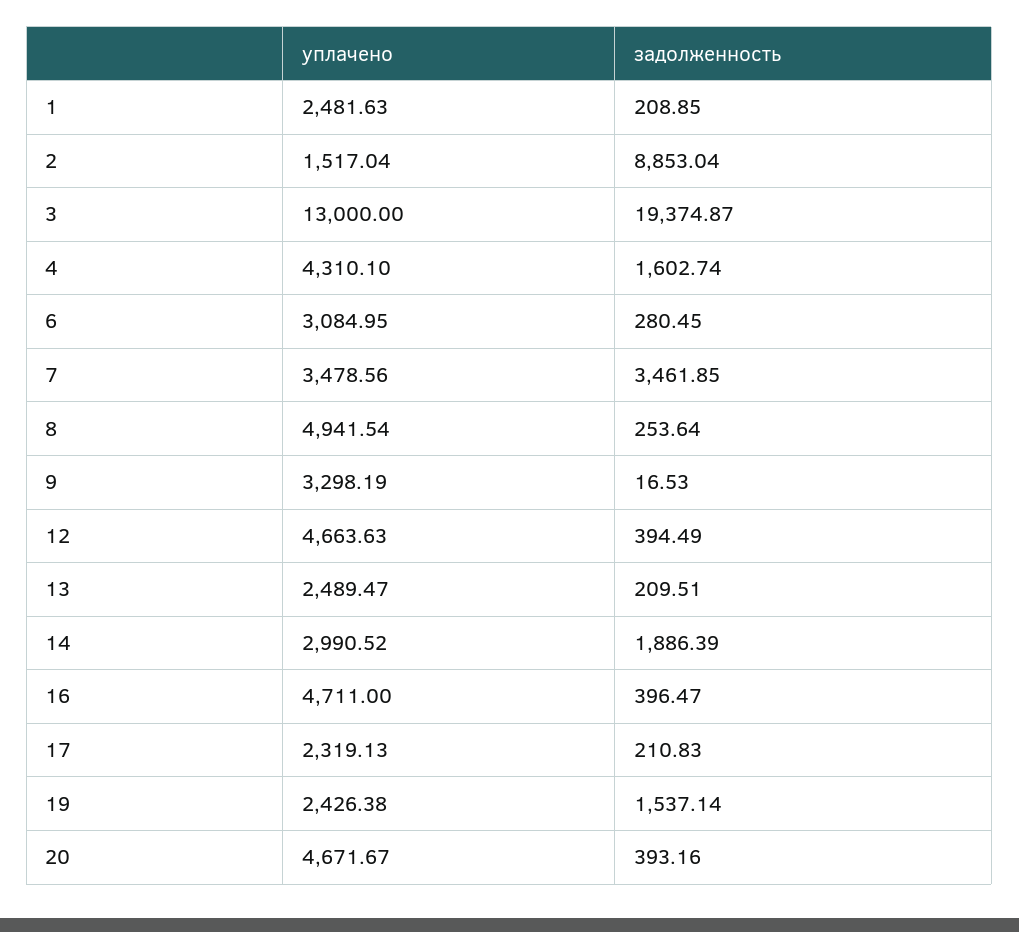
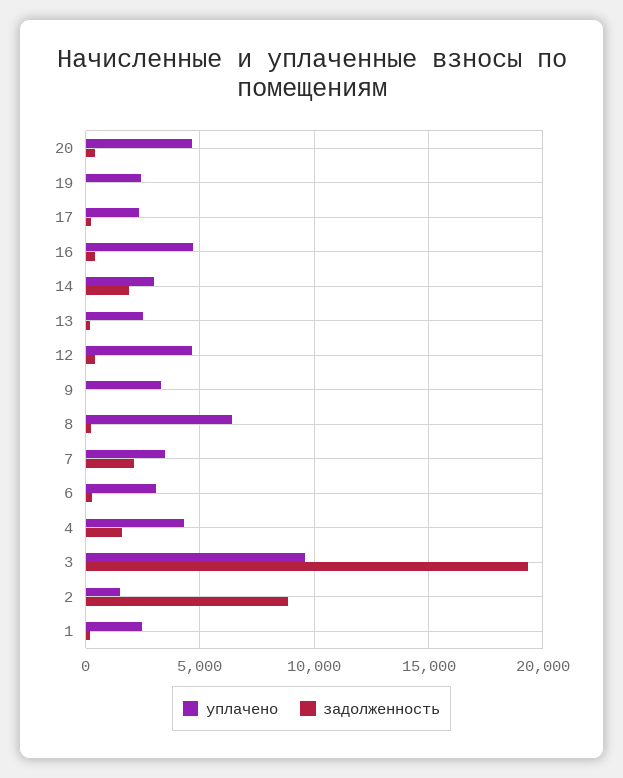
  {
    "уплачено": {
      "1": 2481.63,
      "2": 1517.04,
-     "3": 13000,
+     "3": 9500,
      "4": 4310.1,
      "6": 3084.95,
      "7": 3478.56,
-     "8": 4941.54,
+     "8": 6500,
      "9": 3298.19,
      "12": 4663.63,
      "13": 2489.47,
      "14": 2990.52,
      "16": 4711,
      "17": 2319.13,
      "19": 2426.38,
      "20": 4671.67
    },
    "задолженность": {
      "1": 208.85,
      "2": 8853.04,
      "3": 19374.87,
      "4": 1602.74,
      "6": 280.45,
-     "7": 3461.85,
+     "7": 2000,
      "8": 253.64,
      "9": 16.53,
      "12": 394.49,
      "13": 209.51,
      "14": 1886.39,
      "16": 396.47,
      "17": 210.83,
-     "19": 1537.14,
+     "19": 0,
      "20": 393.16
    }
  }

